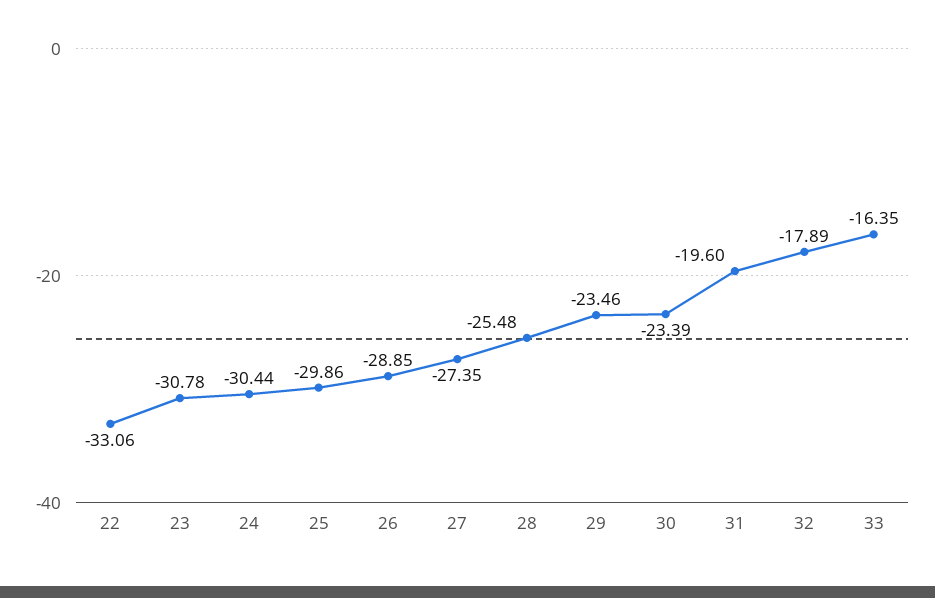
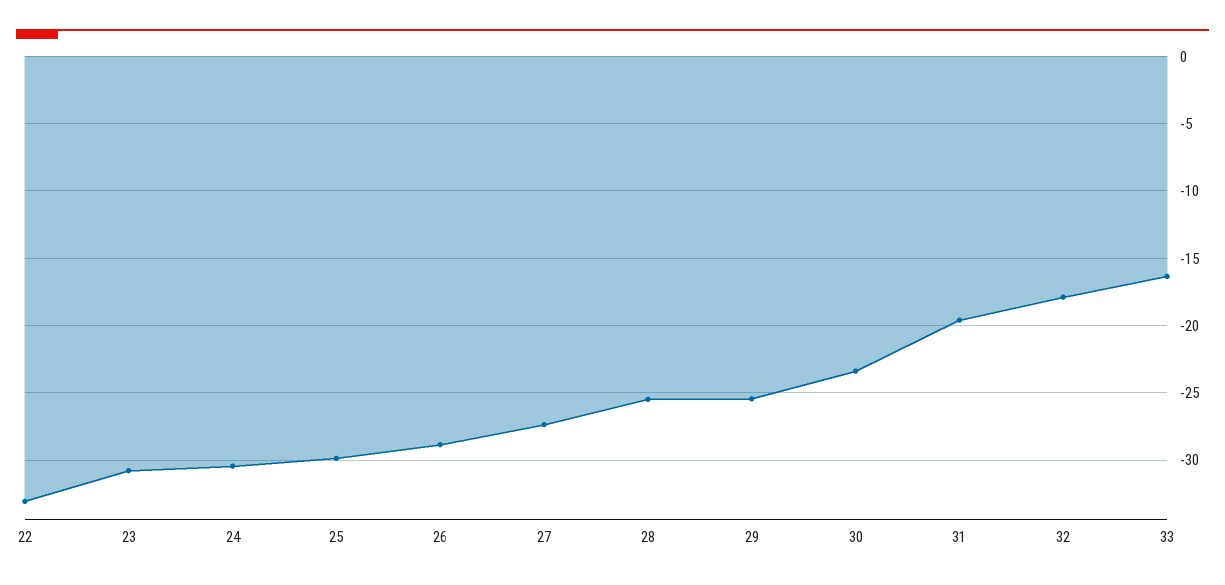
  {
    "22": -33.06,
    "23": -30.78,
    "24": -30.44,
    "25": -29.86,
    "26": -28.85,
    "27": -27.35,
    "28": -25.48,
-   "29": -23.46,
+   "29": -25.5,
    "30": -23.39,
    "31": -19.6,
    "32": -17.89,
    "33": -16.35
  }

